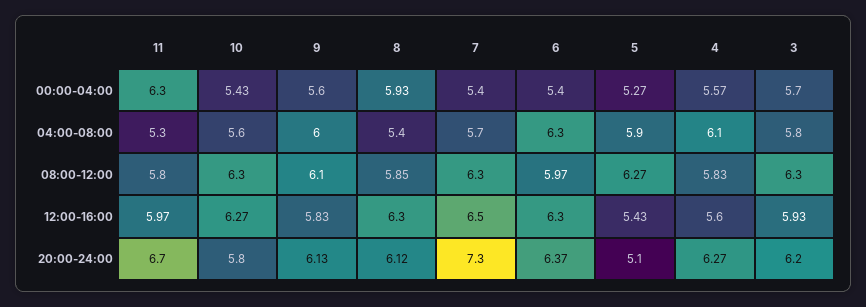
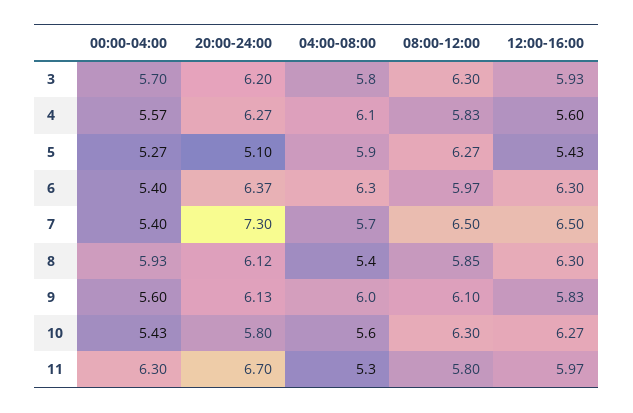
  {
    "11": {
      "00:00-04:00": 6.3,
      "04:00-08:00": 5.3,
      "08:00-12:00": 5.8,
      "12:00-16:00": 5.97,
      "20:00-24:00": 6.7
    },
    "10": {
      "00:00-04:00": 5.43,
      "04:00-08:00": 5.6,
      "08:00-12:00": 6.3,
      "12:00-16:00": 6.27,
      "20:00-24:00": 5.8
    },
    "9": {
      "00:00-04:00": 5.6,
      "04:00-08:00": 6,
      "08:00-12:00": 6.1,
      "12:00-16:00": 5.83,
      "20:00-24:00": 6.13
    },
    "8": {
      "00:00-04:00": 5.93,
      "04:00-08:00": 5.4,
      "08:00-12:00": 5.85,
      "12:00-16:00": 6.3,
      "20:00-24:00": 6.12
    },
    "7": {
      "00:00-04:00": 5.4,
      "04:00-08:00": 5.7,
-     "08:00-12:00": 6.3,
+     "08:00-12:00": 6.5,
      "12:00-16:00": 6.5,
      "20:00-24:00": 7.3
    },
    "6": {
      "00:00-04:00": 5.4,
      "04:00-08:00": 6.3,
      "08:00-12:00": 5.97,
      "12:00-16:00": 6.3,
      "20:00-24:00": 6.37
    },
    "5": {
      "00:00-04:00": 5.27,
      "04:00-08:00": 5.9,
      "08:00-12:00": 6.27,
      "12:00-16:00": 5.43,
      "20:00-24:00": 5.1
    },
    "4": {
      "00:00-04:00": 5.57,
      "04:00-08:00": 6.1,
      "08:00-12:00": 5.83,
      "12:00-16:00": 5.6,
      "20:00-24:00": 6.27
    },
    "3": {
      "00:00-04:00": 5.7,
      "04:00-08:00": 5.8,
      "08:00-12:00": 6.3,
      "12:00-16:00": 5.93,
      "20:00-24:00": 6.2
    }
  }

